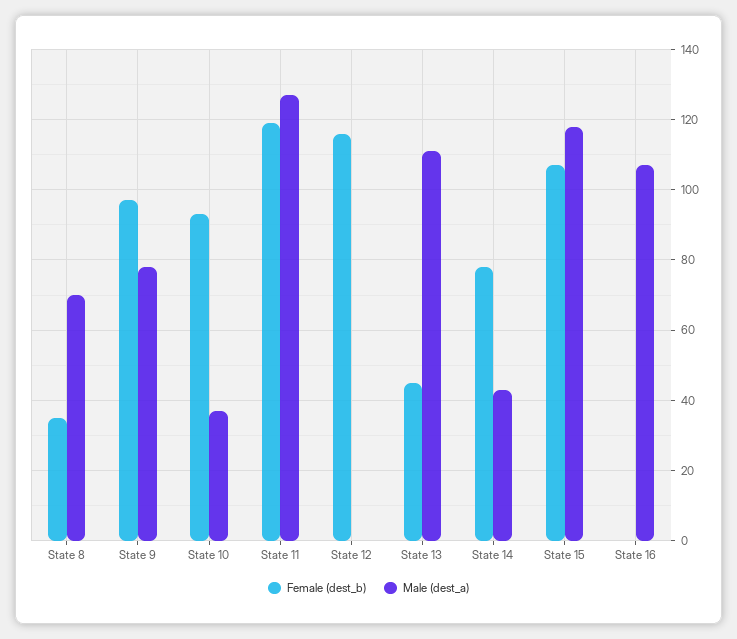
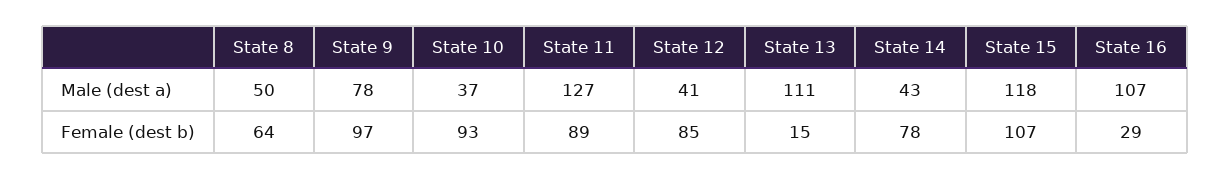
  {
    "Female (dest_b)": {
-     "State 8": 35,
+     "State 8": 64,
      "State 9": 97,
      "State 10": 93,
-     "State 11": 120,
+     "State 11": 89,
-     "State 12": 115,
+     "State 12": 85,
-     "State 13": 45,
+     "State 13": 15,
      "State 14": 78,
      "State 15": 107,
-     "State 16": 0
+     "State 16": 29
    },
    "Male (dest_a)": {
-     "State 8": 70,
+     "State 8": 50,
      "State 9": 78,
      "State 10": 37,
      "State 11": 127,
-     "State 12": 0,
+     "State 12": 41,
      "State 13": 111,
      "State 14": 43,
      "State 15": 118,
      "State 16": 107
    }
  }

